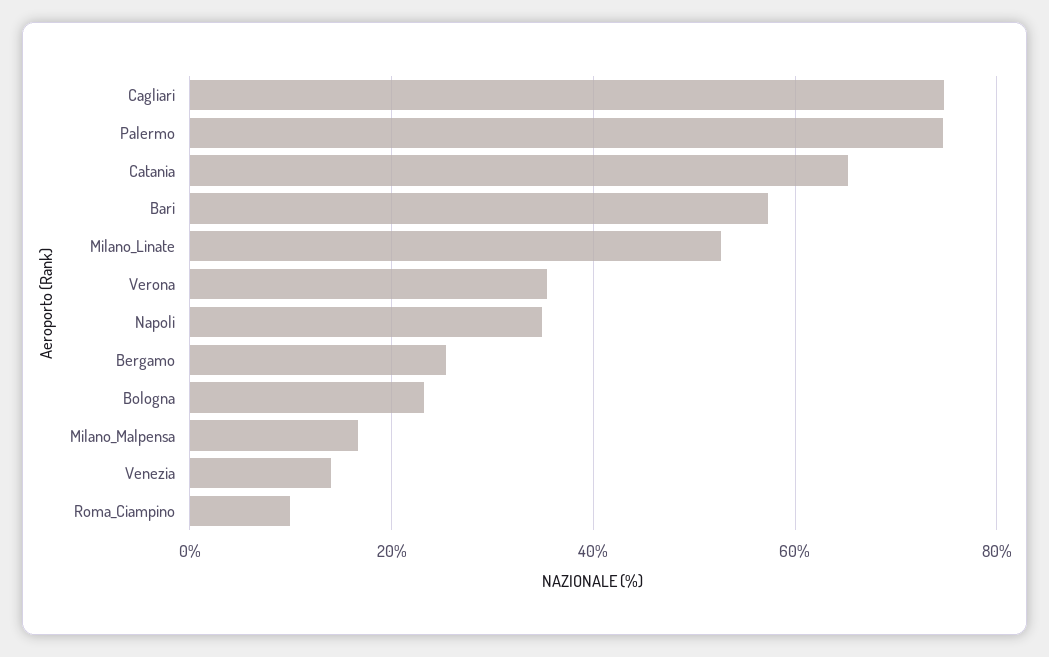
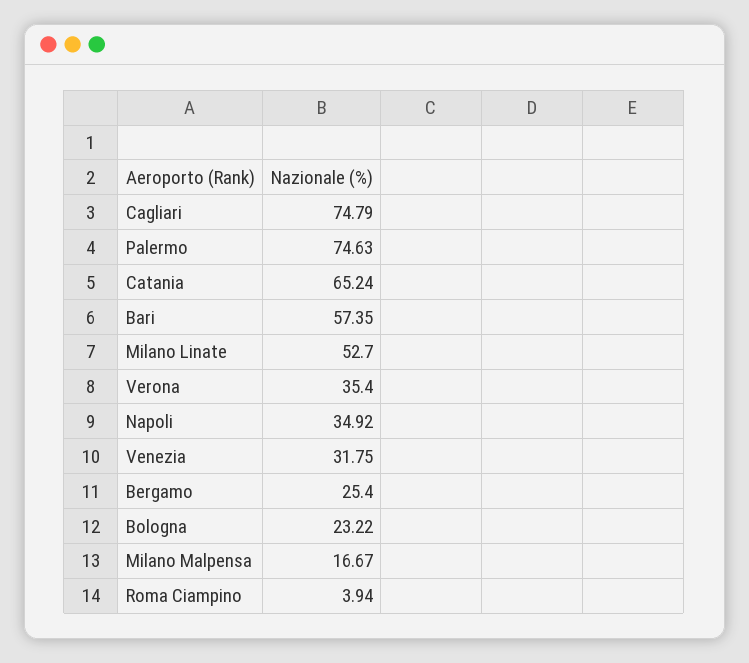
  {
    "Cagliari": 74.79,
    "Palermo": 74.63,
    "Catania": 65.24,
    "Bari": 57.35,
    "Milano_Linate": 52.7,
    "Verona": 35.4,
    "Napoli": 34.92,
    "Bergamo": 25.4,
    "Bologna": 23.22,
    "Milano_Malpensa": 16.67,
-   "Venezia": 14,
+   "Venezia": 31.75,
-   "Roma_Ciampino": 10
+   "Roma_Ciampino": 3.94
  }

